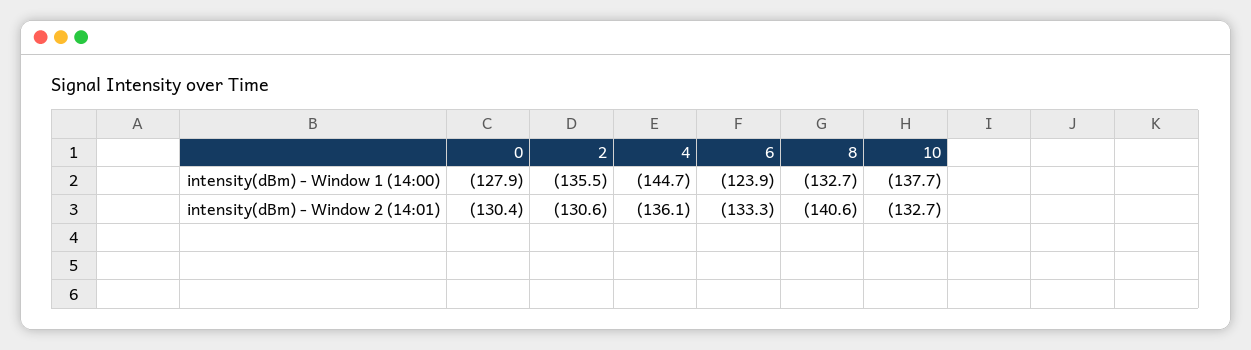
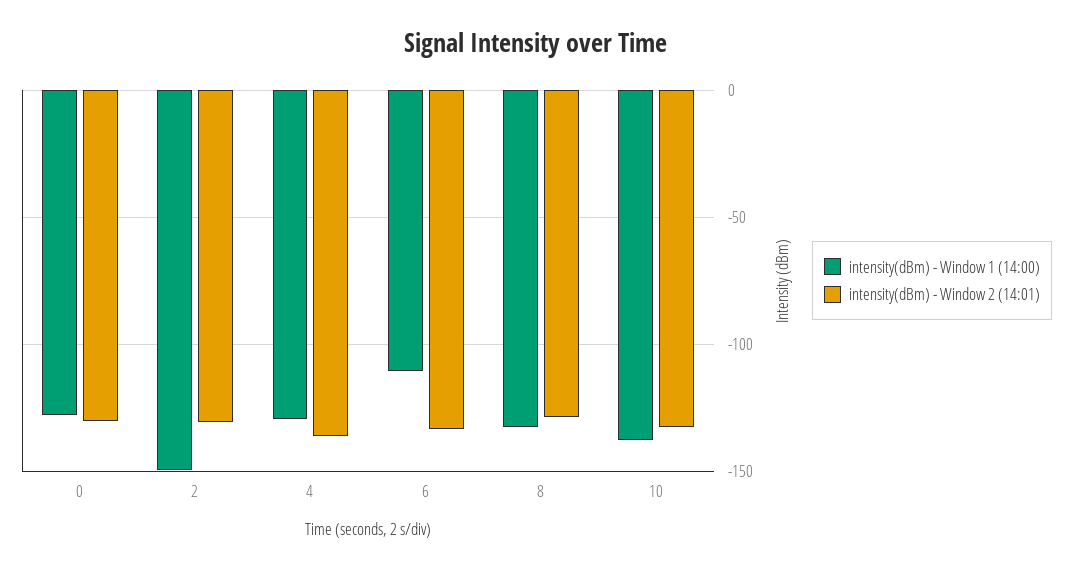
  {
    "intensity(dBm) - Window 1 (14:00)": {
      "0": -127.9,
-     "2": -135.5,
+     "2": -150,
-     "4": -144.7,
+     "4": -130,
-     "6": -123.9,
+     "6": -110,
      "8": -132.7,
      "10": -137.7
    },
    "intensity(dBm) - Window 2 (14:01)": {
      "0": -130.4,
      "2": -130.6,
      "4": -136.1,
      "6": -133.3,
-     "8": -140.6,
+     "8": -130,
      "10": -132.7
    }
  }

